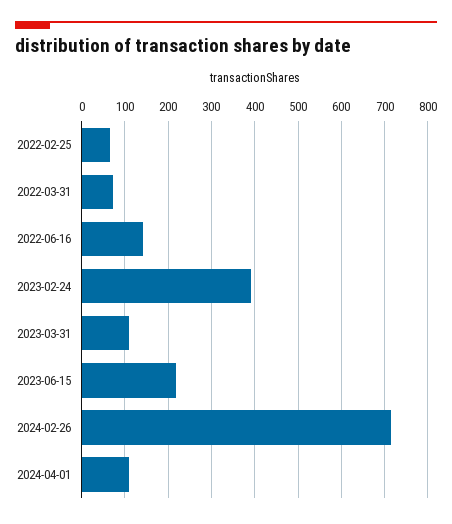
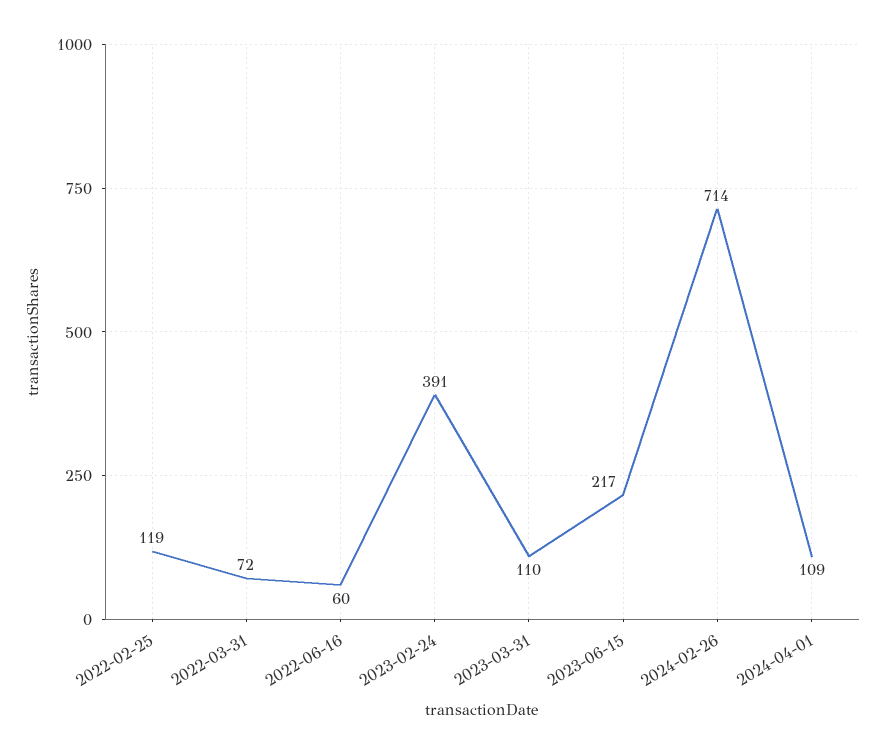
  {
-   "2022-02-25": 60,
+   "2022-02-25": 119,
    "2022-03-31": 72,
-   "2022-06-16": 140,
+   "2022-06-16": 60,
    "2023-02-24": 391,
    "2023-03-31": 110,
    "2023-06-15": 217,
    "2024-02-26": 714,
    "2024-04-01": 109
  }

